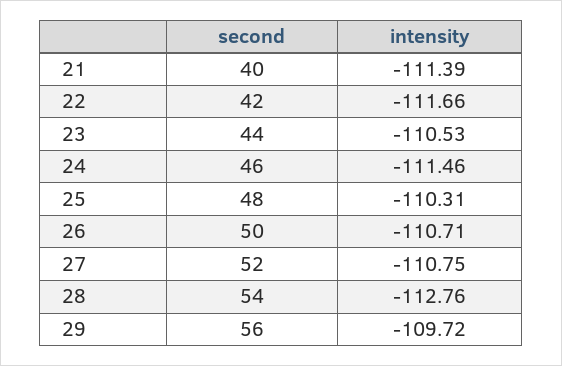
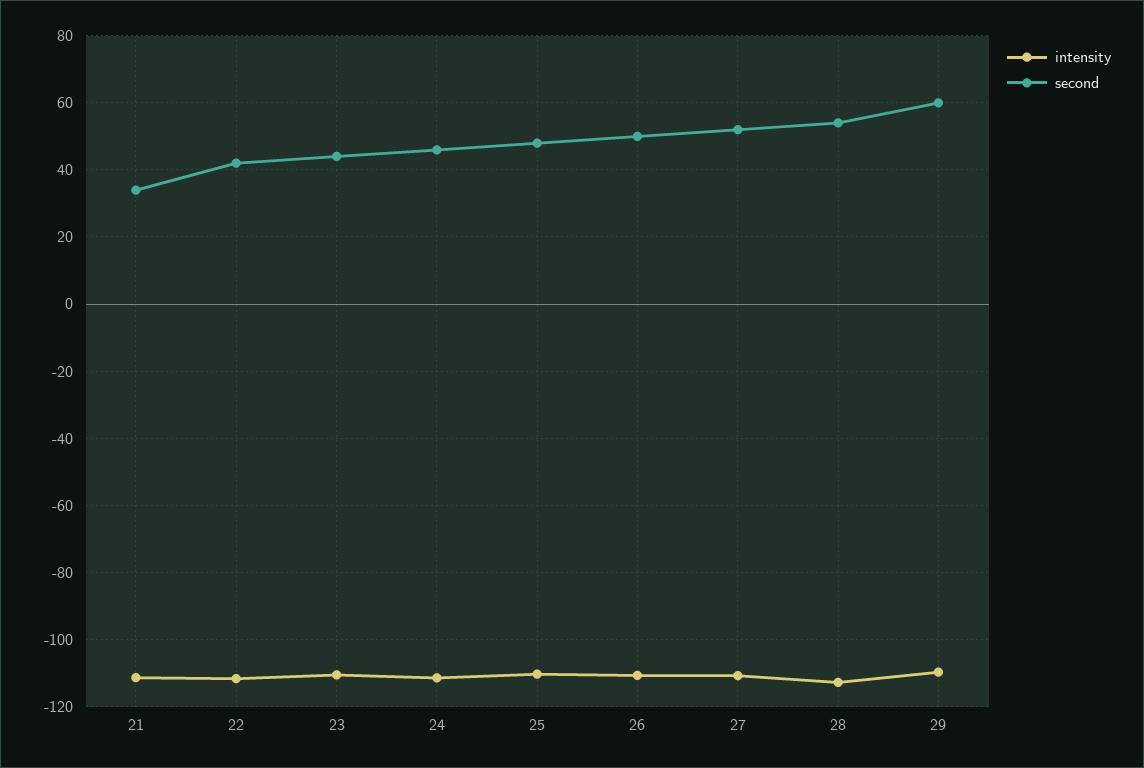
  {
    "second": {
-     "21": 40,
+     "21": 34,
      "22": 42,
      "23": 44,
      "24": 46,
      "25": 48,
      "26": 50,
      "27": 52,
      "28": 54,
-     "29": 56
+     "29": 60
    },
    "intensity": {
      "21": -111.39,
      "22": -111.66,
      "23": -110.53,
      "24": -111.46,
      "25": -110.31,
      "26": -110.71,
      "27": -110.75,
      "28": -112.76,
      "29": -109.72
    }
  }

